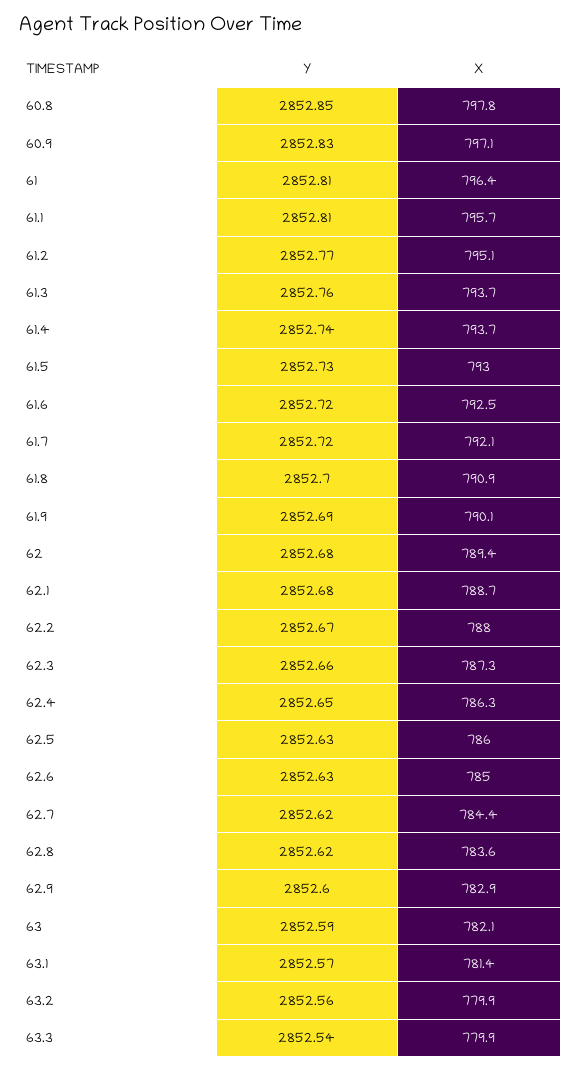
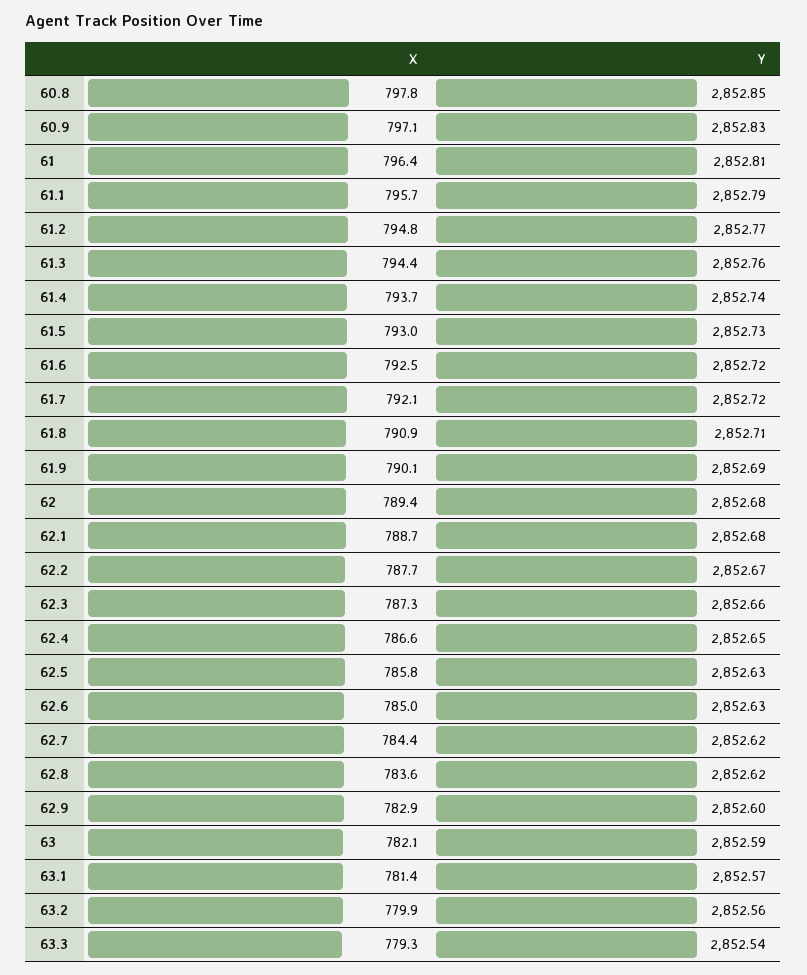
  {
    "Y": {
      "60.8": 2852.85,
      "60.9": 2852.83,
      "61": 2852.81,
-     "61.1": 2852.81,
+     "61.1": 2852.79,
      "61.2": 2852.77,
      "61.3": 2852.76,
      "61.4": 2852.74,
      "61.5": 2852.73,
      "61.6": 2852.72,
      "61.7": 2852.72,
-     "61.8": 2852.7,
+     "61.8": 2852.71,
      "61.9": 2852.69,
      "62": 2852.68,
      "62.1": 2852.68,
      "62.2": 2852.67,
      "62.3": 2852.66,
      "62.4": 2852.65,
      "62.5": 2852.63,
      "62.6": 2852.63,
      "62.7": 2852.62,
      "62.8": 2852.62,
      "62.9": 2852.6,
      "63": 2852.59,
      "63.1": 2852.57,
      "63.2": 2852.56,
      "63.3": 2852.54
    },
    "X": {
      "60.8": 797.8,
      "60.9": 797.1,
      "61": 796.4,
      "61.1": 795.7,
-     "61.2": 795.1,
+     "61.2": 794.8,
-     "61.3": 793.7,
+     "61.3": 794.4,
      "61.4": 793.7,
      "61.5": 793,
      "61.6": 792.5,
      "61.7": 792.1,
      "61.8": 790.9,
      "61.9": 790.1,
      "62": 789.4,
      "62.1": 788.7,
-     "62.2": 788,
+     "62.2": 787.7,
      "62.3": 787.3,
-     "62.4": 786.3,
+     "62.4": 786.6,
-     "62.5": 786,
+     "62.5": 785.8,
      "62.6": 785,
      "62.7": 784.4,
      "62.8": 783.6,
      "62.9": 782.9,
      "63": 782.1,
      "63.1": 781.4,
      "63.2": 779.9,
-     "63.3": 779.9
+     "63.3": 779.3
    }
  }

